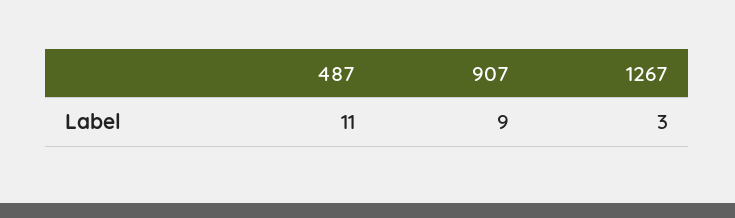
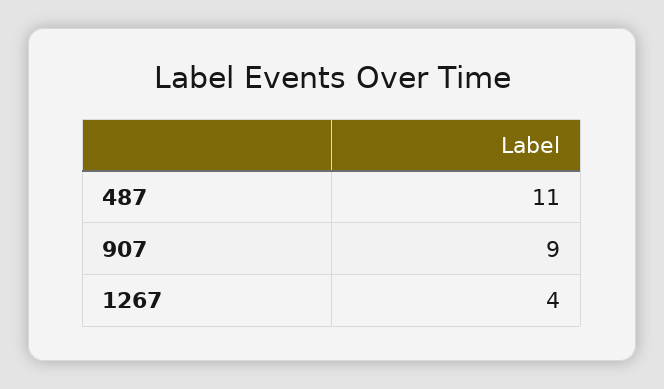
  {
    "487": 11,
    "907": 9,
-   "1267": 3
+   "1267": 4
  }

